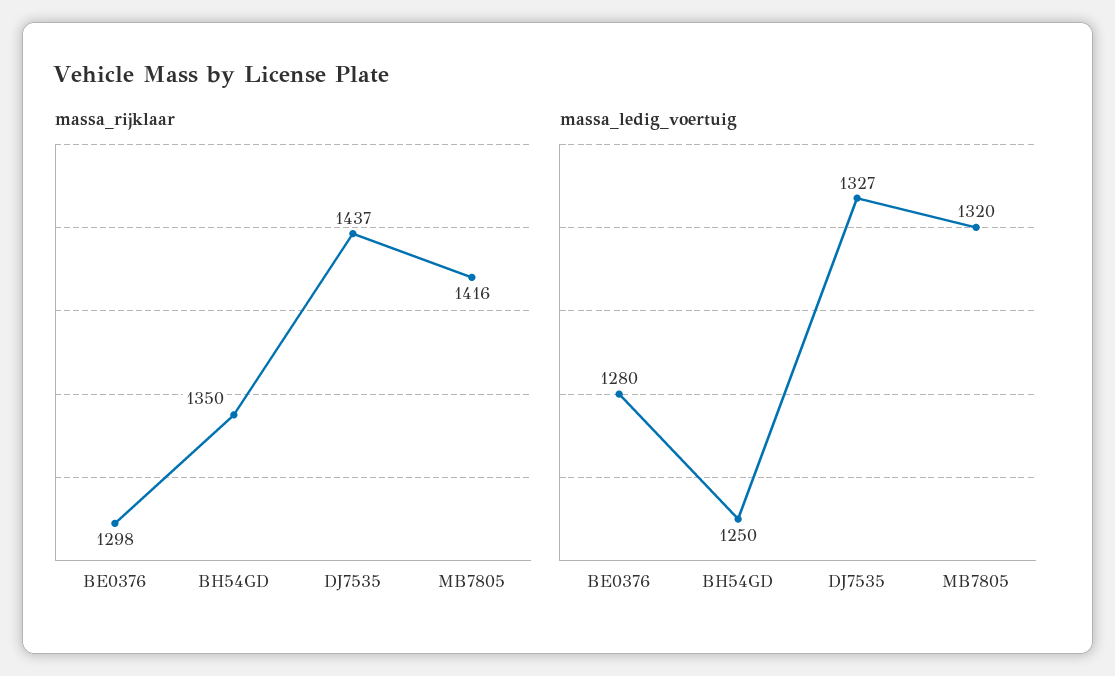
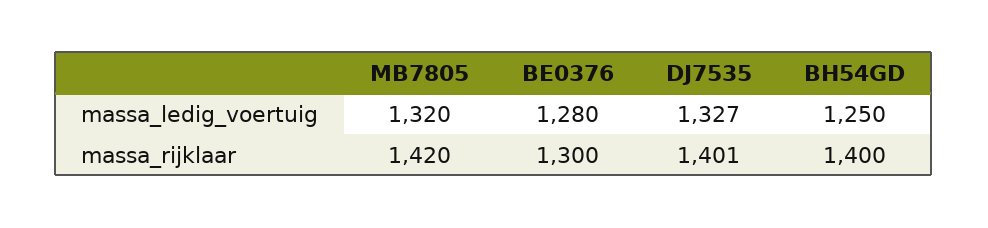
  {
    "massa_rijklaar": {
-     "BE0376": 1298,
+     "BE0376": 1300,
-     "BH54GD": 1350,
+     "BH54GD": 1400,
-     "DJ7535": 1437,
+     "DJ7535": 1401,
-     "MB7805": 1416
+     "MB7805": 1420
    },
    "massa_ledig_voertuig": {
      "BE0376": 1280,
      "BH54GD": 1250,
      "DJ7535": 1327,
      "MB7805": 1320
    }
  }

